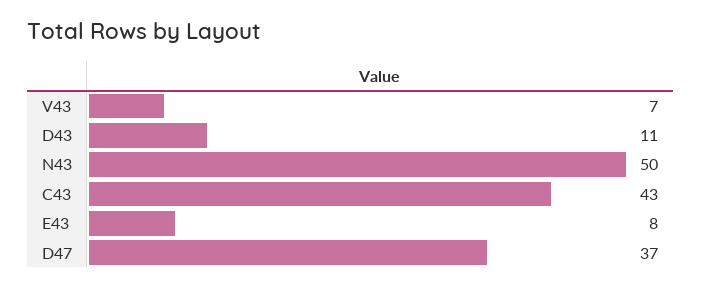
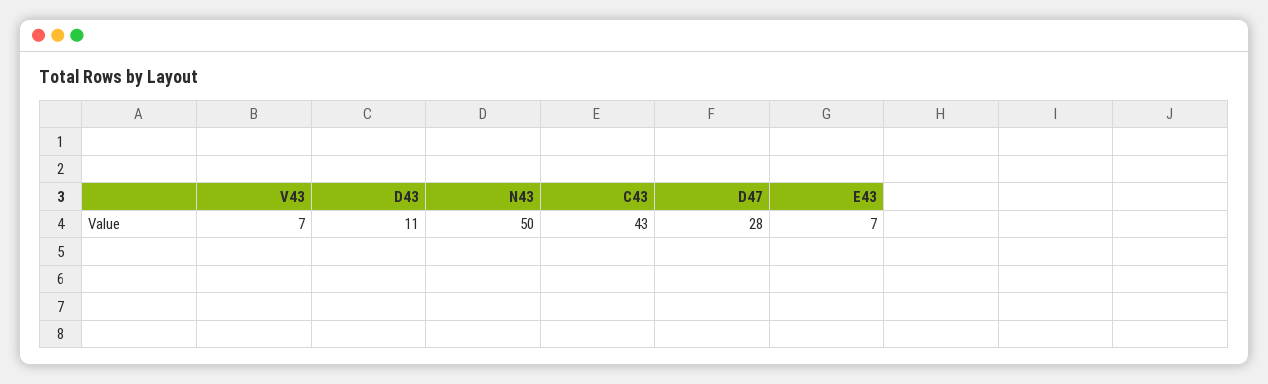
  {
    "V43": 7,
    "D43": 11,
    "N43": 50,
    "C43": 43,
-   "E43": 8,
+   "E43": 7,
-   "D47": 37
+   "D47": 28
  }

